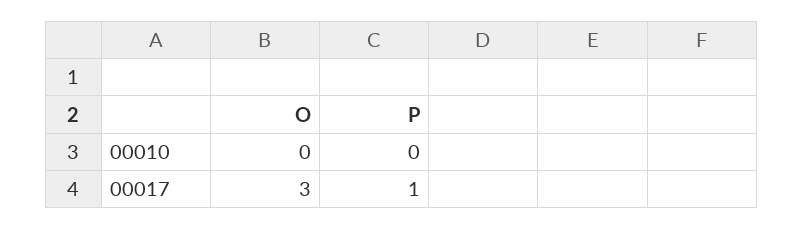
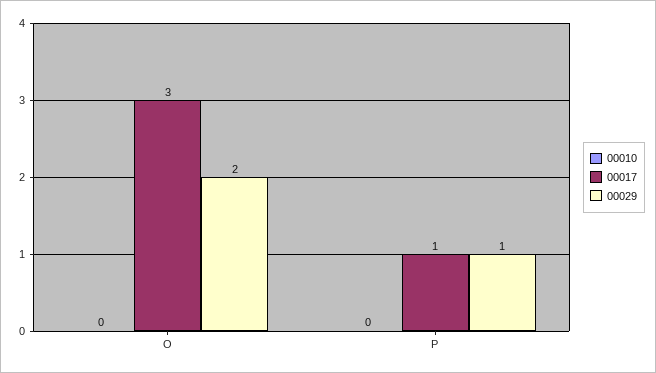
  {
    "00010": {
      "O": 0,
      "P": 0
    },
    "00017": {
      "O": 3,
      "P": 1
-   }
+   },
+   "00029": {
+     "O": 2,
+     "P": 1
+   }
  }

